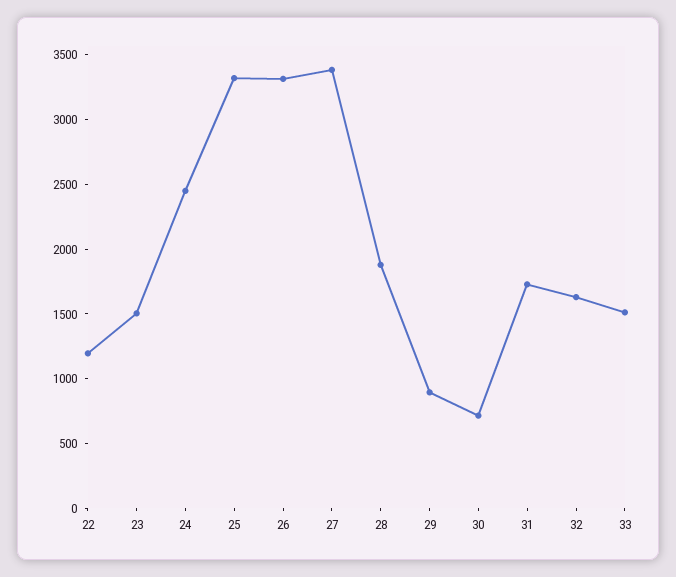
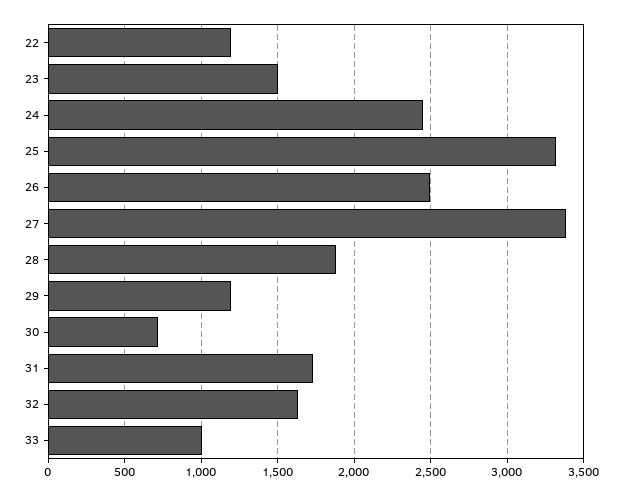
  {
    "22": 1200,
    "23": 1500,
    "24": 2450,
    "25": 3300,
-   "26": 3300,
+   "26": 2500,
    "27": 3400,
    "28": 1900,
-   "29": 900,
+   "29": 1200,
    "30": 700,
    "31": 1750,
    "32": 1650,
-   "33": 1500
+   "33": 1000
  }

